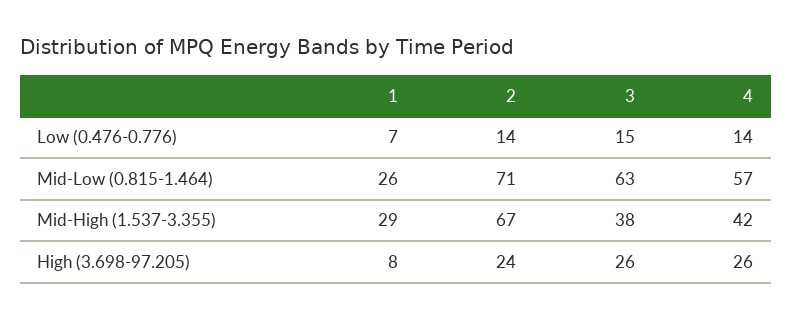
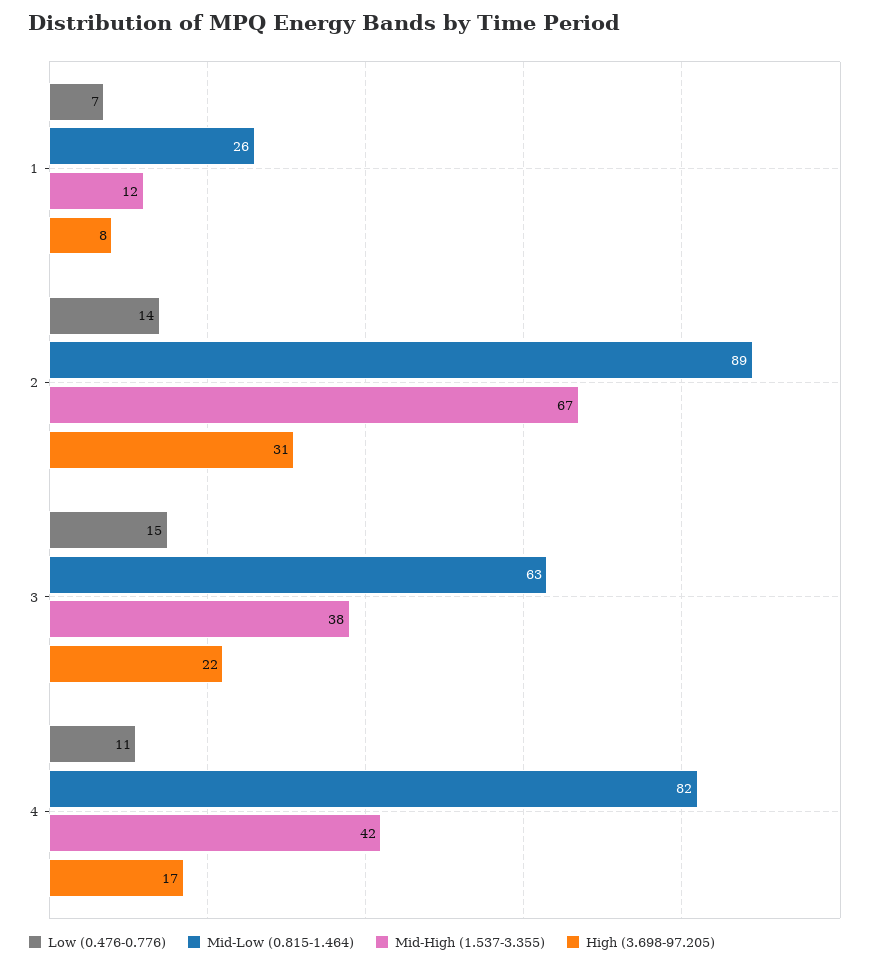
  {
    "Low (0.476-0.776)": {
      "1": 7,
      "2": 14,
      "3": 15,
-     "4": 14
+     "4": 11
    },
    "Mid-Low (0.815-1.464)": {
      "1": 26,
-     "2": 71,
+     "2": 89,
      "3": 63,
-     "4": 57
+     "4": 82
    },
    "Mid-High (1.537-3.355)": {
-     "1": 29,
+     "1": 12,
      "2": 67,
      "3": 38,
      "4": 42
    },
    "High (3.698-97.205)": {
      "1": 8,
-     "2": 24,
+     "2": 31,
-     "3": 26,
+     "3": 22,
-     "4": 26
+     "4": 17
    }
  }

